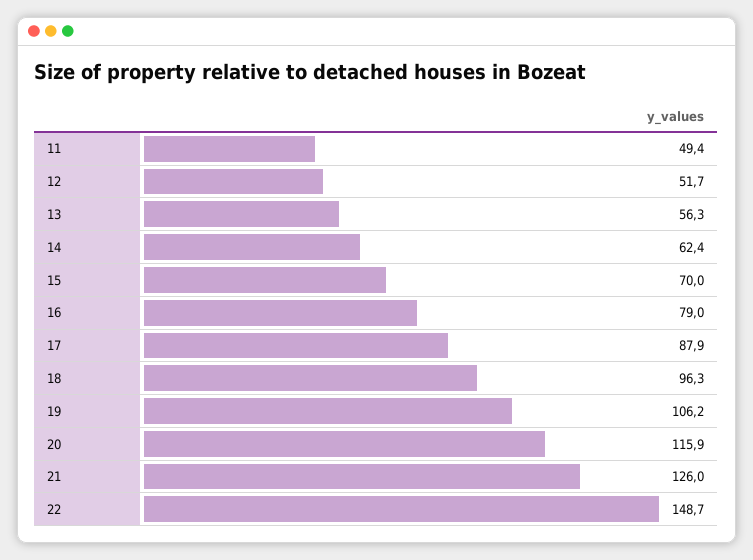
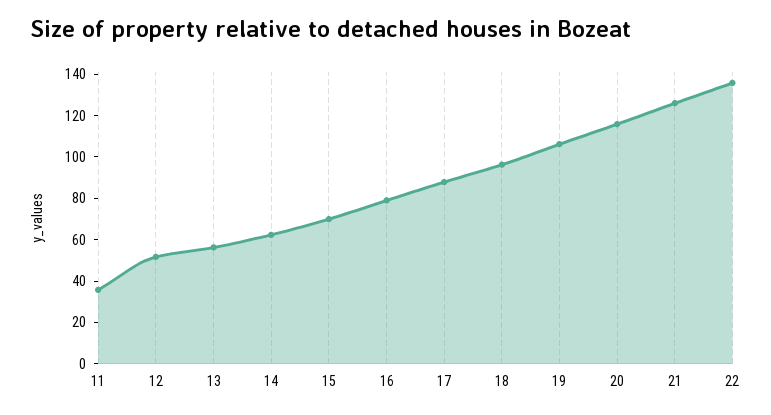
  {
-   "11": 49.4,
+   "11": 35,
    "12": 51.7,
    "13": 56.3,
    "14": 62.4,
    "15": 70,
    "16": 79,
    "17": 87.9,
    "18": 96.3,
    "19": 106.2,
    "20": 115.9,
    "21": 126,
-   "22": 148.7
+   "22": 135
  }

